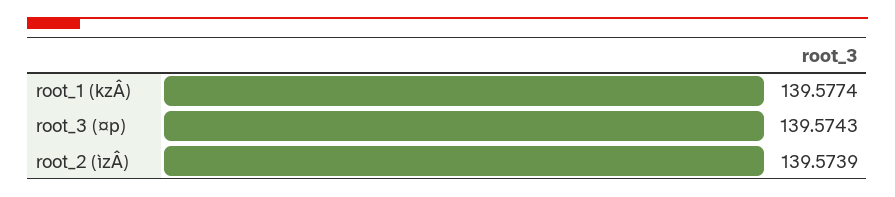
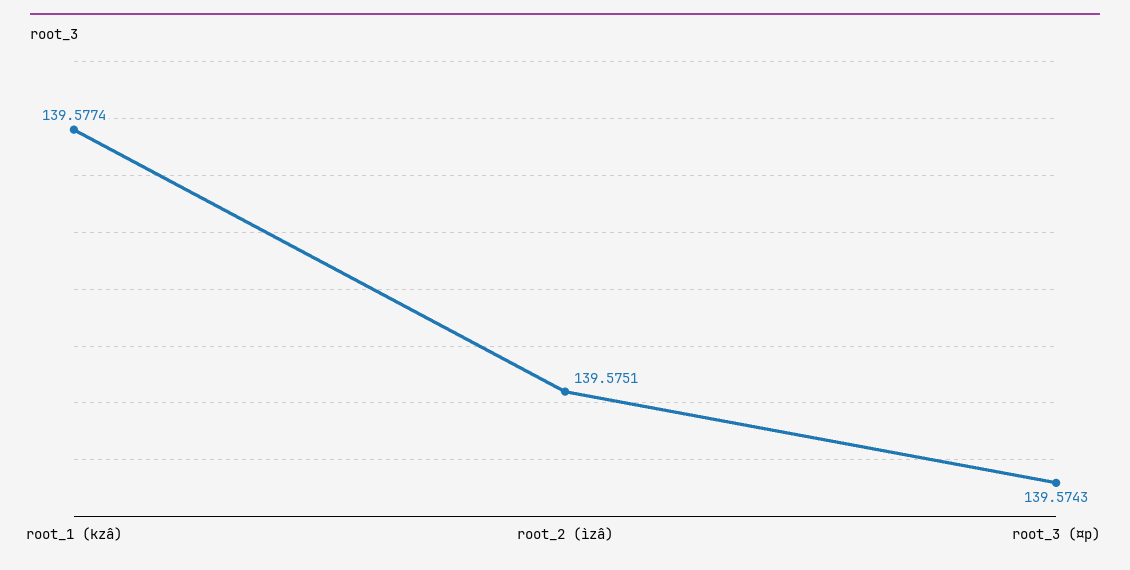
  {
    "root_1 (kzÂ)": 139.5774,
    "root_3 (¤p)": 139.5743,
-   "root_2 (ìzÂ)": 139.5739
+   "root_2 (ìzÂ)": 139.5751
  }

